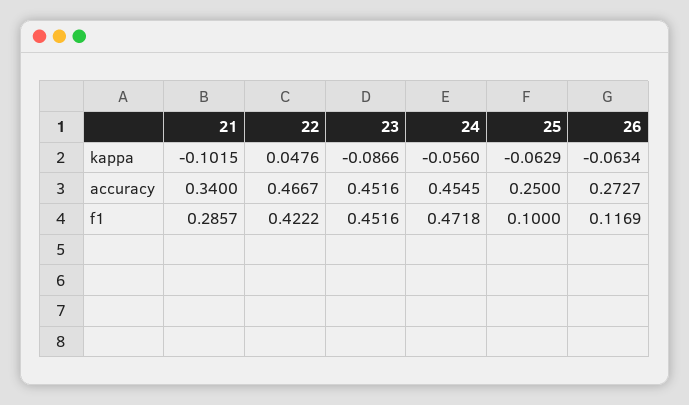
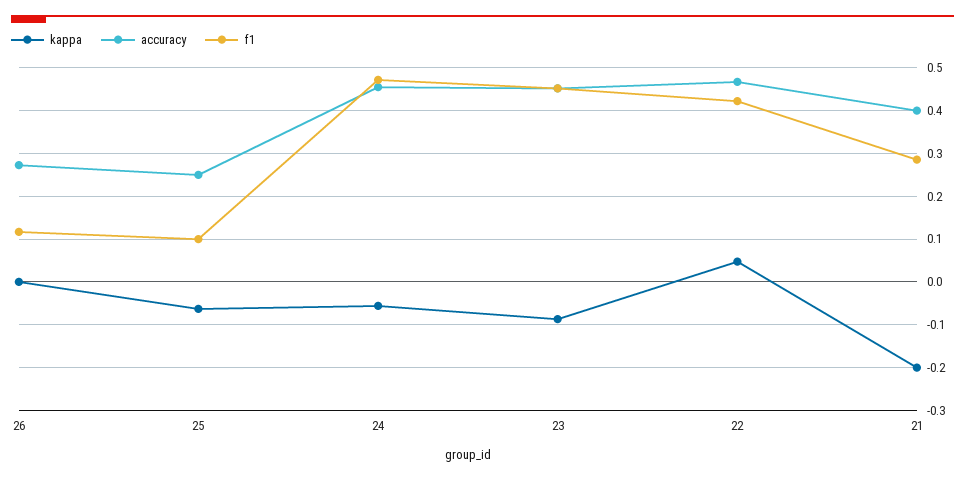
  {
    "kappa": {
-     "21": -0.1015,
+     "21": -0.2,
      "22": 0.0476,
      "23": -0.0866,
      "24": -0.056,
      "25": -0.0629,
-     "26": -0.0634
+     "26": 0
    },
    "accuracy": {
-     "21": 0.34,
+     "21": 0.4,
      "22": 0.4667,
      "23": 0.4516,
      "24": 0.4545,
      "25": 0.25,
      "26": 0.2727
    },
    "f1": {
      "21": 0.2857,
      "22": 0.4222,
      "23": 0.4516,
      "24": 0.4718,
      "25": 0.1,
      "26": 0.1169
    }
  }

